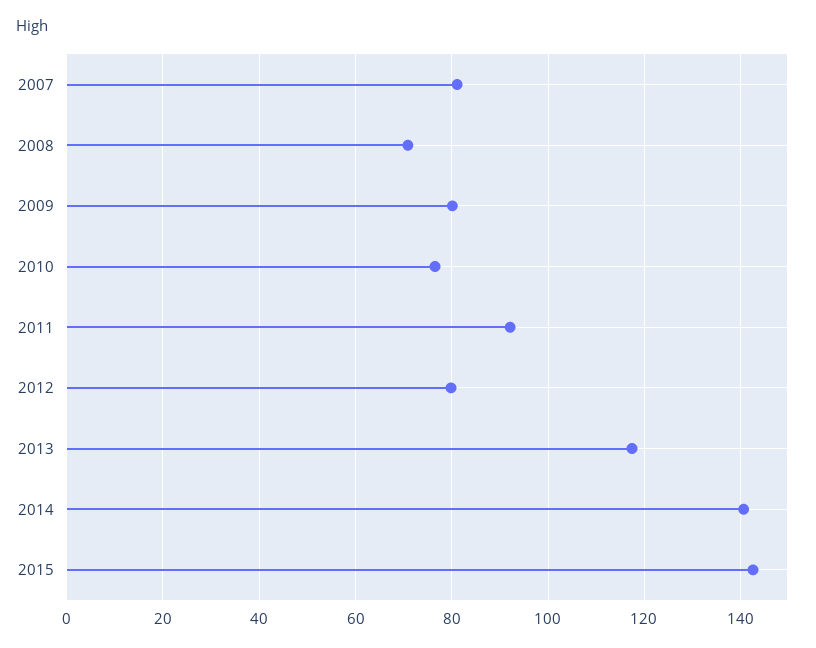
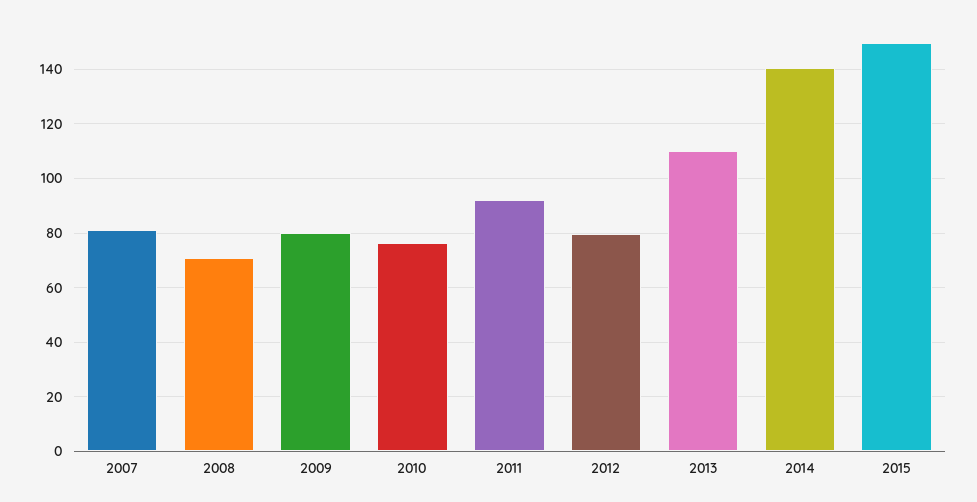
  {
    "2007": 82,
    "2008": 70,
    "2009": 80,
    "2010": 76,
    "2011": 92,
    "2012": 80,
-   "2013": 118,
+   "2013": 110,
    "2014": 140,
-   "2015": 142
+   "2015": 150
  }

